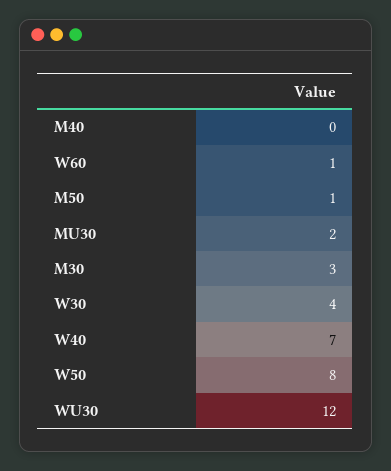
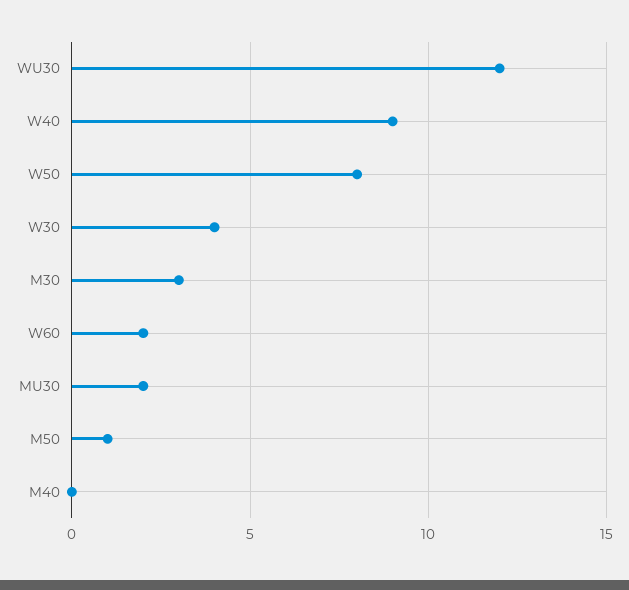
  {
    "M40": 0,
-   "W60": 1,
+   "W60": 2,
    "M50": 1,
    "MU30": 2,
    "M30": 3,
    "W30": 4,
-   "W40": 7,
+   "W40": 9,
    "W50": 8,
    "WU30": 12
  }

